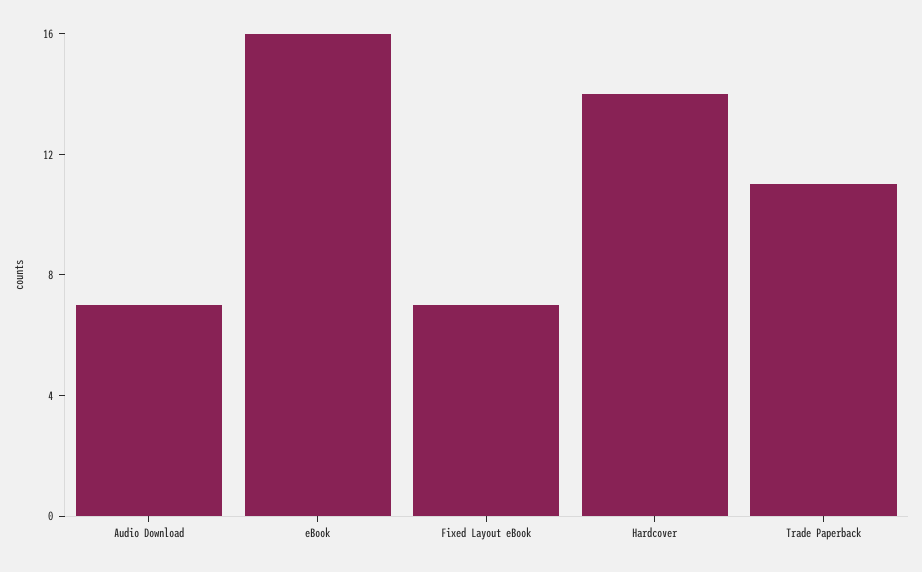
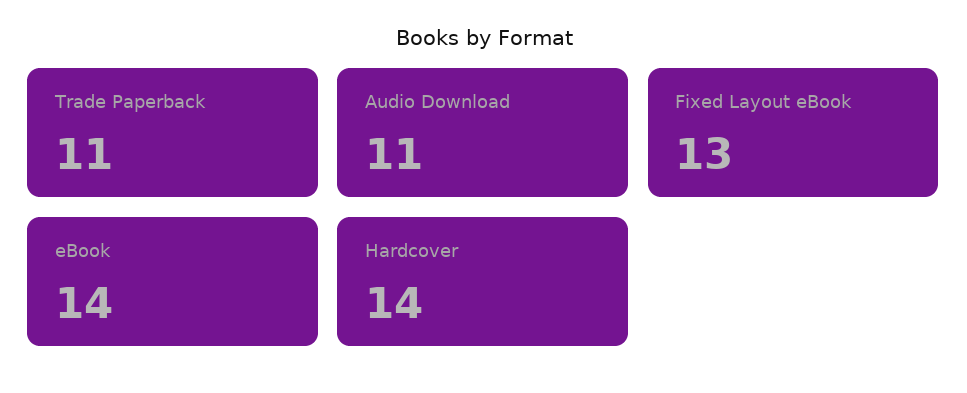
  {
-   "Audio Download": 7,
+   "Audio Download": 11,
-   "eBook": 16,
+   "eBook": 14,
-   "Fixed Layout eBook": 7,
+   "Fixed Layout eBook": 13,
    "Hardcover": 14,
    "Trade Paperback": 11
  }

